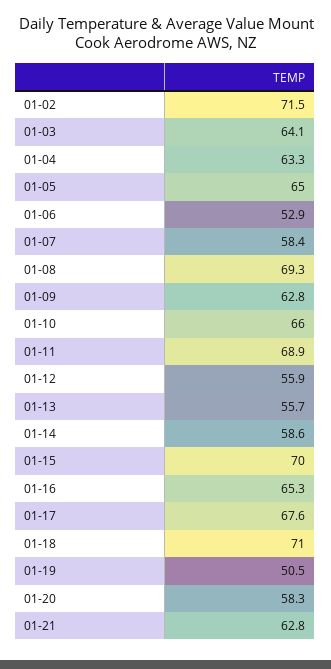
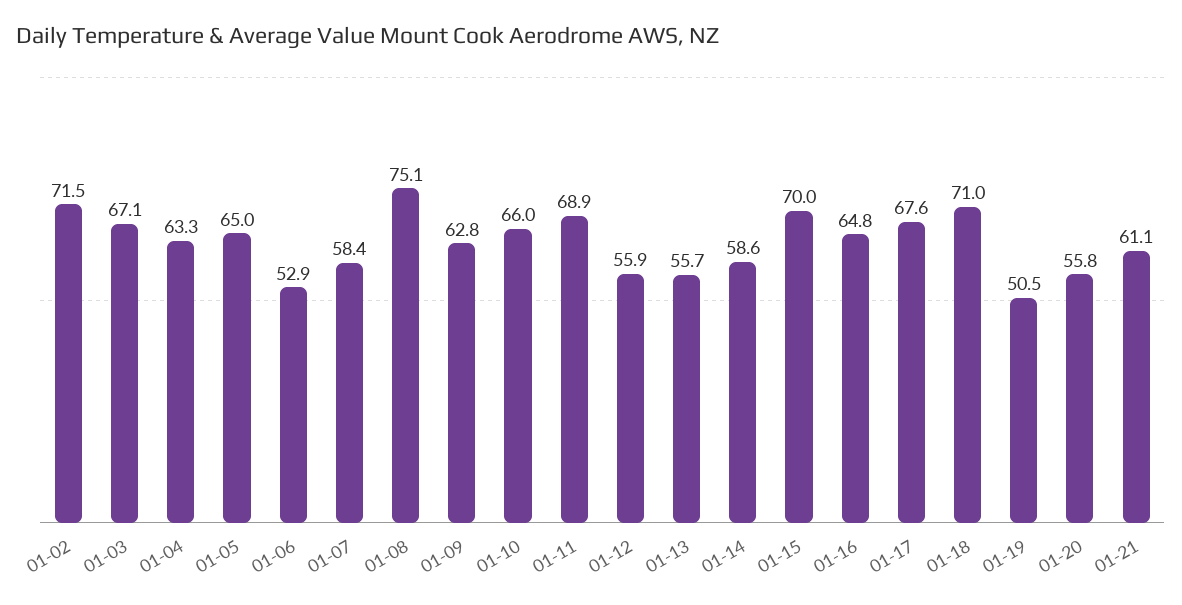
  {
    "01-02": 71.5,
-   "01-03": 64.1,
+   "01-03": 67.1,
    "01-04": 63.3,
    "01-05": 65,
    "01-06": 52.9,
    "01-07": 58.4,
-   "01-08": 69.3,
+   "01-08": 75.1,
    "01-09": 62.8,
    "01-10": 66,
    "01-11": 68.9,
    "01-12": 55.9,
    "01-13": 55.7,
    "01-14": 58.6,
    "01-15": 70,
-   "01-16": 65.3,
+   "01-16": 64.8,
    "01-17": 67.6,
    "01-18": 71,
    "01-19": 50.5,
-   "01-20": 58.3,
+   "01-20": 55.8,
-   "01-21": 62.8
+   "01-21": 61.1
  }

